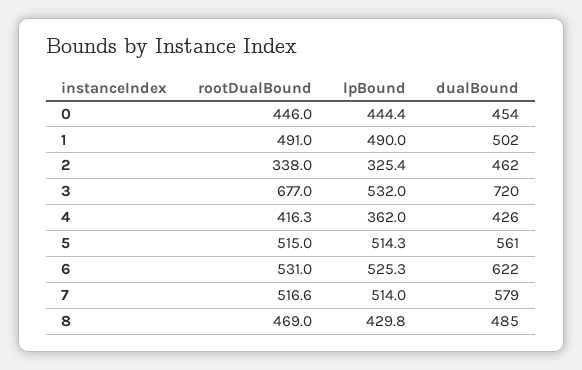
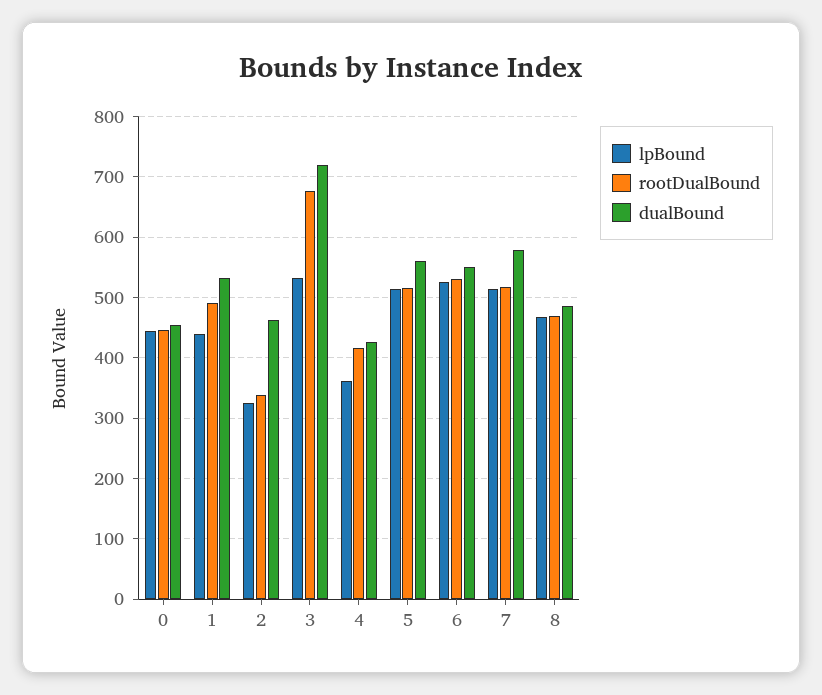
  {
    "rootDualBound": {
      "0": 446,
      "1": 491,
      "2": 338,
      "3": 677,
      "4": 416.3,
      "5": 515,
      "6": 531,
      "7": 516.6,
      "8": 469
    },
    "lpBound": {
      "0": 444.4,
-     "1": 490,
+     "1": 440,
      "2": 325.4,
      "3": 532,
      "4": 362,
      "5": 514.3,
      "6": 525.3,
      "7": 514,
-     "8": 429.8
+     "8": 470
    },
    "dualBound": {
      "0": 454,
-     "1": 502,
+     "1": 530,
      "2": 462,
      "3": 720,
      "4": 426,
      "5": 561,
-     "6": 622,
+     "6": 550,
      "7": 579,
      "8": 485
    }
  }

